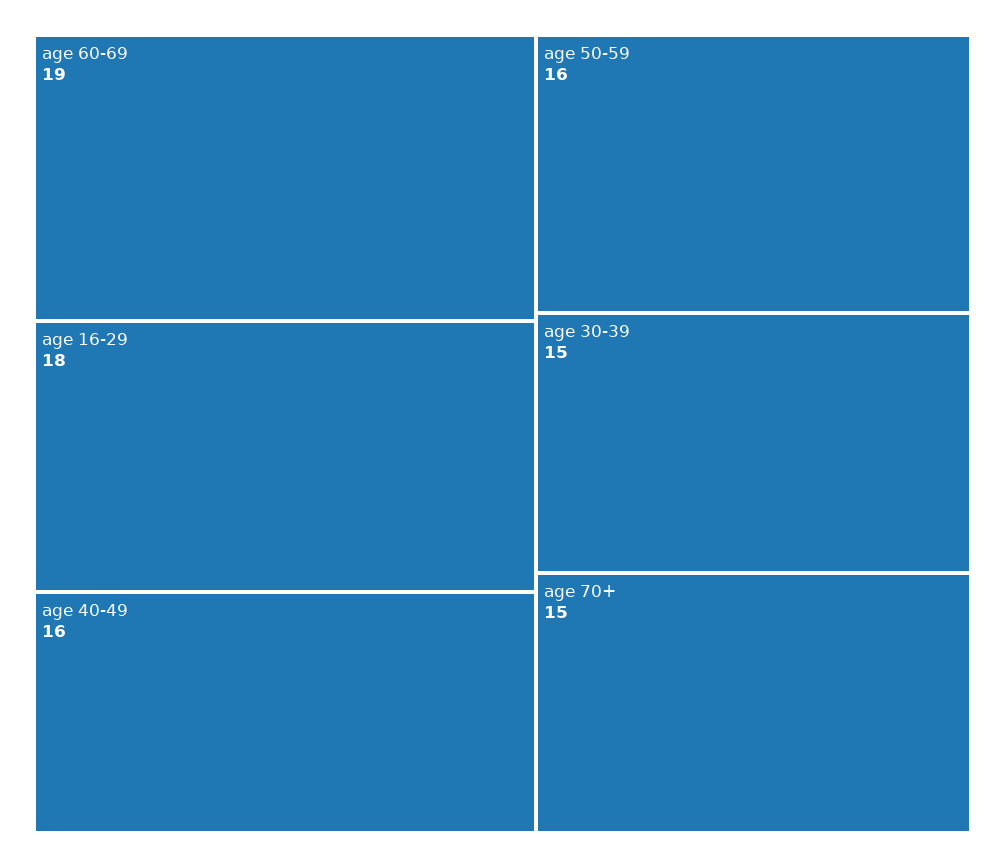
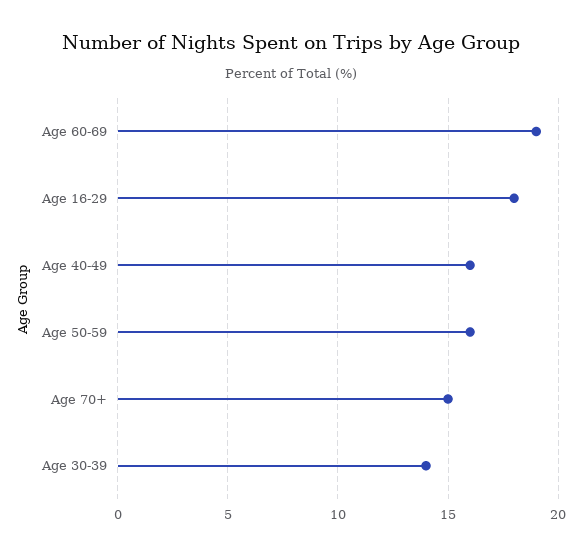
  {
    "age 60-69": 19,
    "age 16-29": 18,
    "age 40-49": 16,
    "age 50-59": 16,
-   "age 30-39": 15,
+   "age 30-39": 14,
    "age 70+": 15
  }

